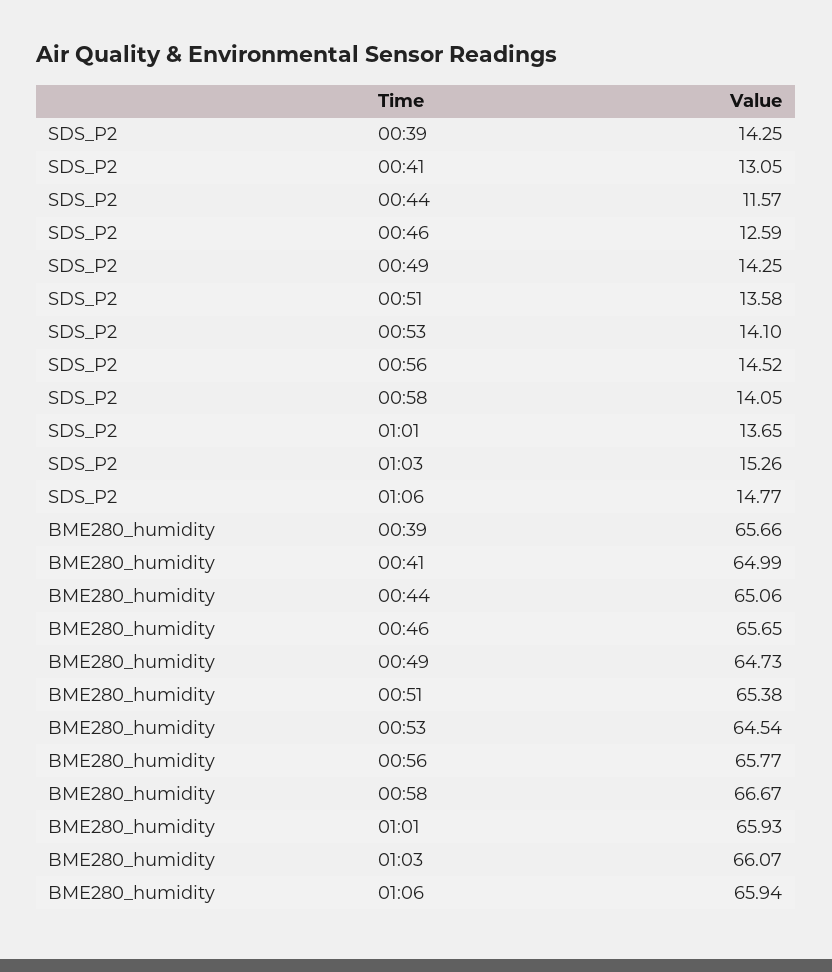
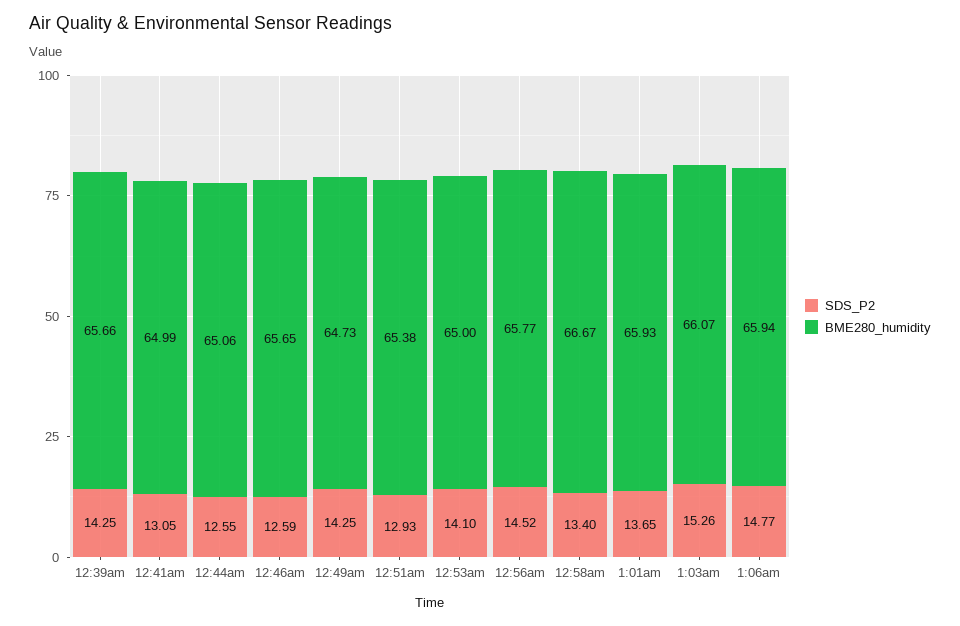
  {
    "SDS_P2": {
      "00:39": 14.25,
      "00:41": 13.05,
-     "00:44": 11.57,
+     "00:44": 12.55,
      "00:46": 12.59,
      "00:49": 14.25,
-     "00:51": 13.58,
+     "00:51": 12.93,
      "00:53": 14.1,
      "00:56": 14.52,
-     "00:58": 14.05,
+     "00:58": 13.4,
      "01:01": 13.65,
      "01:03": 15.26,
      "01:06": 14.77
    },
    "BME280_humidity": {
      "00:39": 65.66,
      "00:41": 64.99,
      "00:44": 65.06,
      "00:46": 65.65,
      "00:49": 64.73,
      "00:51": 65.38,
-     "00:53": 64.54,
+     "00:53": 65,
      "00:56": 65.77,
      "00:58": 66.67,
      "01:01": 65.93,
      "01:03": 66.07,
      "01:06": 65.94
    }
  }

